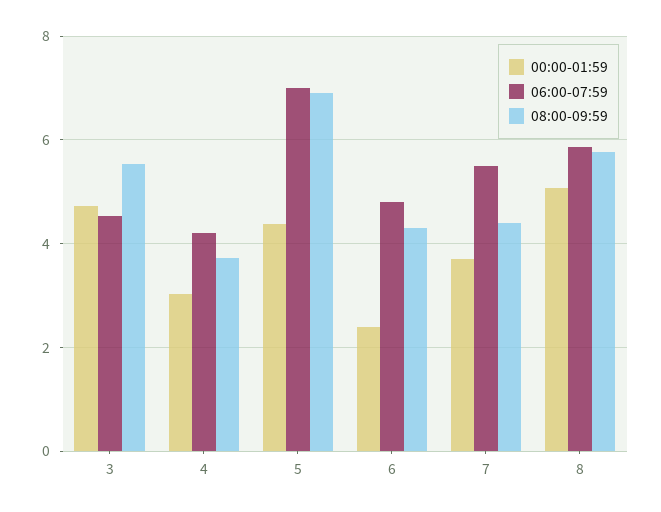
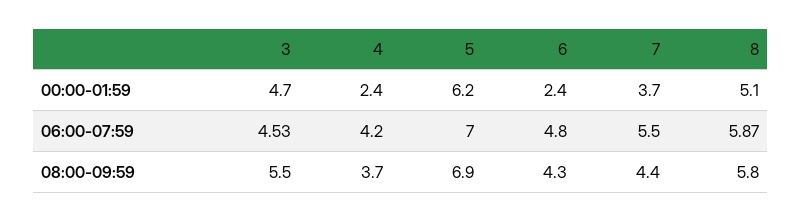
  {
    "00:00-01:59": {
      "3": 4.7,
-     "4": 3,
+     "4": 2.4,
-     "5": 4.4,
+     "5": 6.2,
      "6": 2.4,
      "7": 3.7,
      "8": 5.1
    },
    "06:00-07:59": {
      "3": 4.53,
      "4": 4.2,
      "5": 7,
      "6": 4.8,
      "7": 5.5,
      "8": 5.87
    },
    "08:00-09:59": {
      "3": 5.5,
      "4": 3.7,
      "5": 6.9,
      "6": 4.3,
      "7": 4.4,
      "8": 5.8
    }
  }

